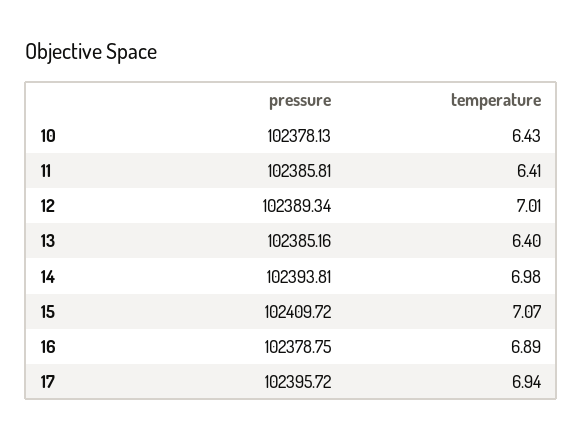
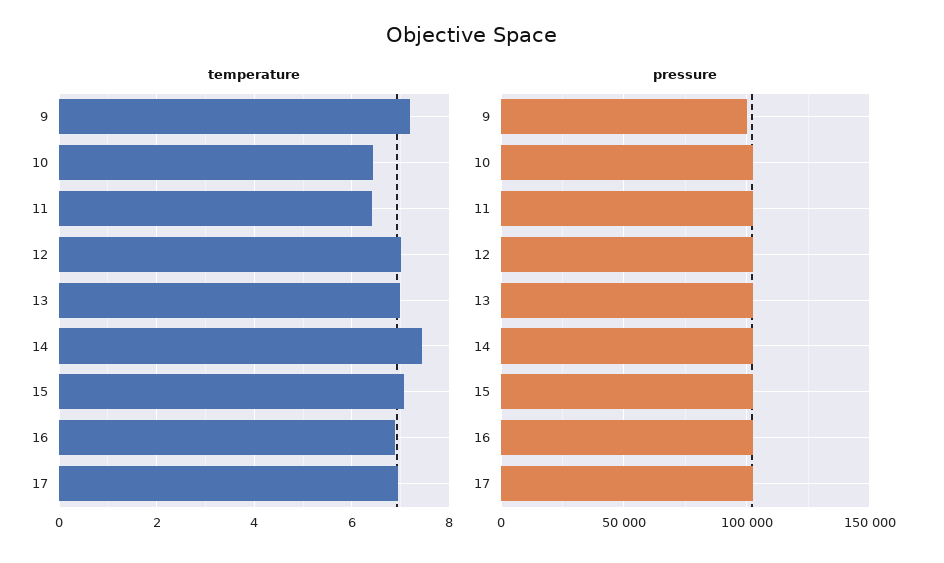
  {
    "pressure": {
      "10": 102378.13,
      "11": 102385.81,
      "12": 102389.34,
      "13": 102385.16,
      "14": 102393.81,
      "15": 102409.72,
      "16": 102378.75,
-     "17": 102395.72
+     "17": 102395.72,
+     "9": 100000
    },
    "temperature": {
      "10": 6.43,
      "11": 6.41,
      "12": 7.01,
-     "13": 6.4,
+     "13": 7,
-     "14": 6.98,
+     "14": 7.4,
      "15": 7.07,
      "16": 6.89,
-     "17": 6.94
+     "17": 6.94,
+     "9": 7.2
    }
  }

